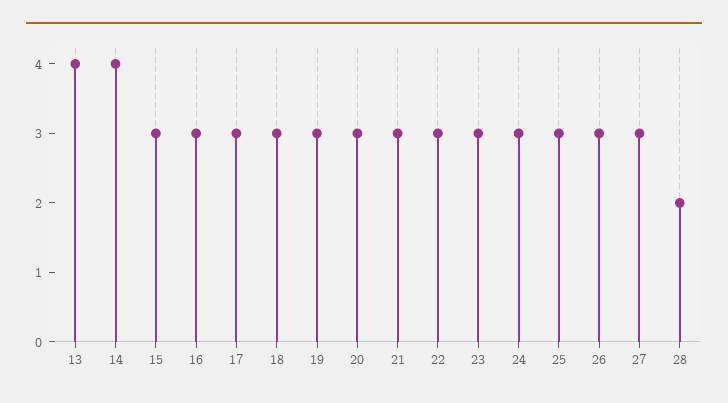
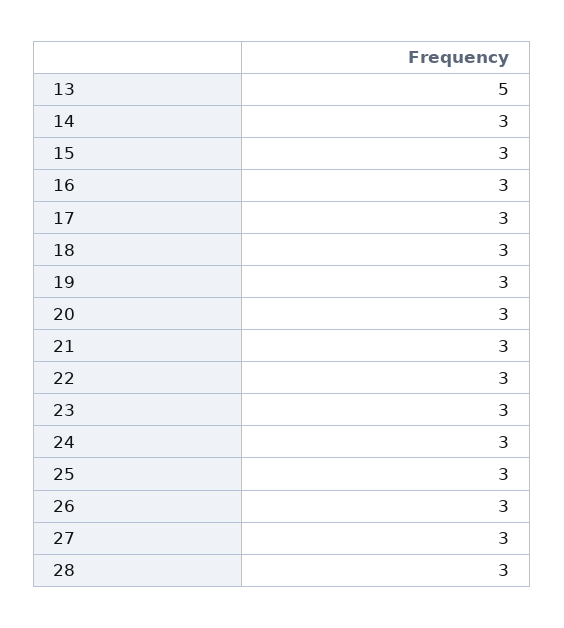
  {
-   "13": 4,
+   "13": 5,
-   "14": 4,
+   "14": 3,
    "15": 3,
    "16": 3,
    "17": 3,
    "18": 3,
    "19": 3,
    "20": 3,
    "21": 3,
    "22": 3,
    "23": 3,
    "24": 3,
    "25": 3,
    "26": 3,
    "27": 3,
-   "28": 2
+   "28": 3
  }

